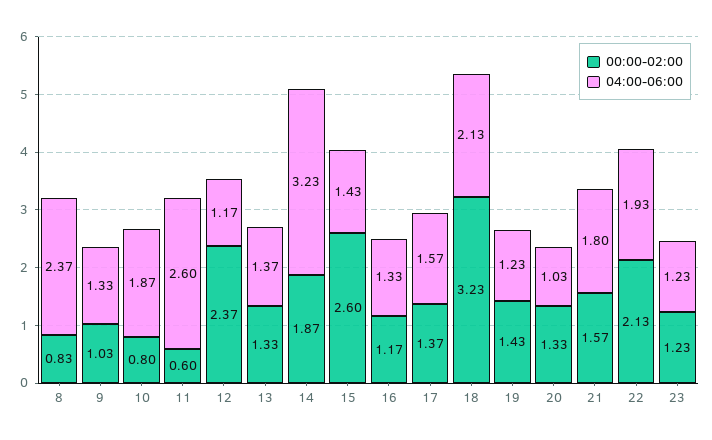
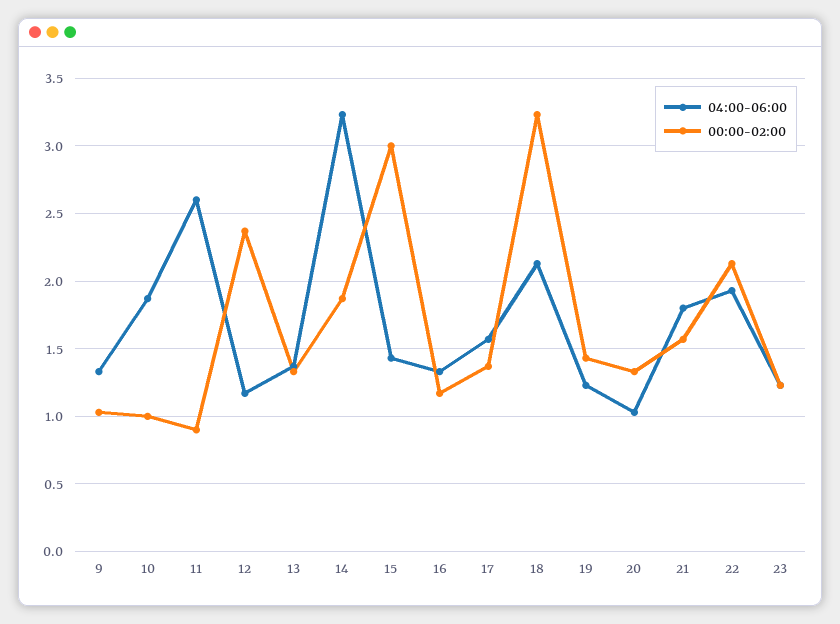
  {
    "00:00-02:00": {
-     "8": 0.83,
      "9": 1.03,
-     "10": 0.8,
+     "10": 1,
-     "11": 0.6,
+     "11": 0.9,
      "12": 2.37,
      "13": 1.33,
      "14": 1.87,
-     "15": 2.6,
+     "15": 3,
      "16": 1.17,
      "17": 1.37,
      "18": 3.23,
      "19": 1.43,
      "20": 1.33,
      "21": 1.57,
      "22": 2.13,
      "23": 1.23
    },
    "04:00-06:00": {
-     "8": 2.37,
      "9": 1.33,
      "10": 1.87,
      "11": 2.6,
      "12": 1.17,
      "13": 1.37,
      "14": 3.23,
      "15": 1.43,
      "16": 1.33,
      "17": 1.57,
      "18": 2.13,
      "19": 1.23,
      "20": 1.03,
      "21": 1.8,
      "22": 1.93,
      "23": 1.23
    }
  }

